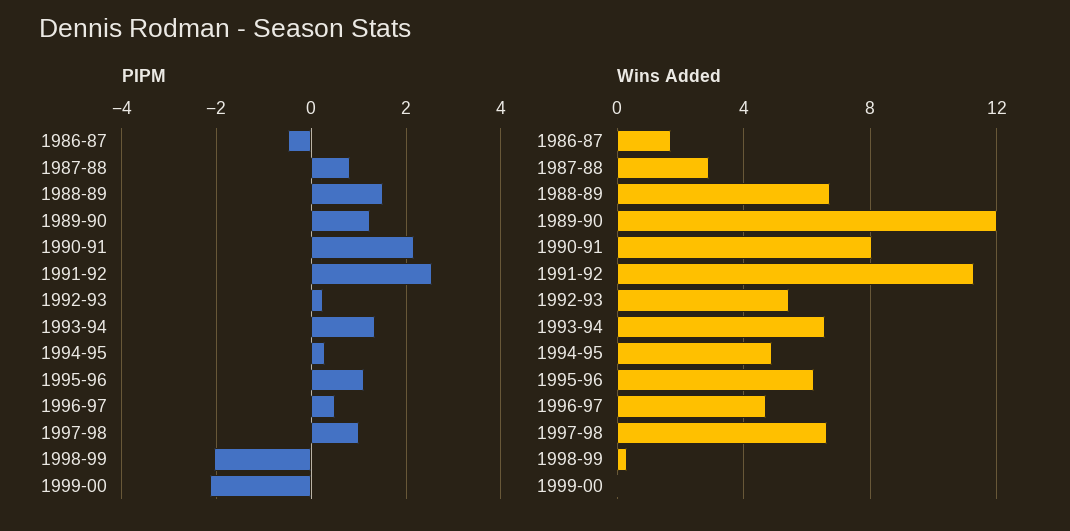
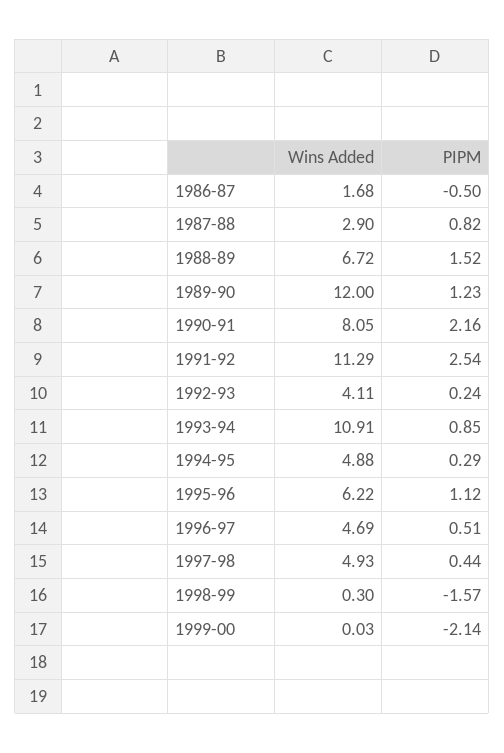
  {
    "PIPM": {
      "1986-87": -0.5,
      "1987-88": 0.82,
      "1988-89": 1.52,
      "1989-90": 1.23,
      "1990-91": 2.16,
      "1991-92": 2.54,
      "1992-93": 0.24,
-     "1993-94": 1.4,
+     "1993-94": 0.85,
      "1994-95": 0.29,
      "1995-96": 1.12,
      "1996-97": 0.51,
-     "1997-98": 1,
+     "1997-98": 0.44,
-     "1998-99": -2,
+     "1998-99": -1.57,
      "1999-00": -2.14
    },
    "Wins Added": {
      "1986-87": 1.68,
      "1987-88": 2.9,
      "1988-89": 6.72,
      "1989-90": 12,
      "1990-91": 8.05,
      "1991-92": 11.29,
-     "1992-93": 5.5,
+     "1992-93": 4.11,
-     "1993-94": 6.5,
+     "1993-94": 10.91,
      "1994-95": 4.88,
      "1995-96": 6.22,
      "1996-97": 4.69,
-     "1997-98": 6.5,
+     "1997-98": 4.93,
      "1998-99": 0.3,
      "1999-00": 0.03
    }
  }

